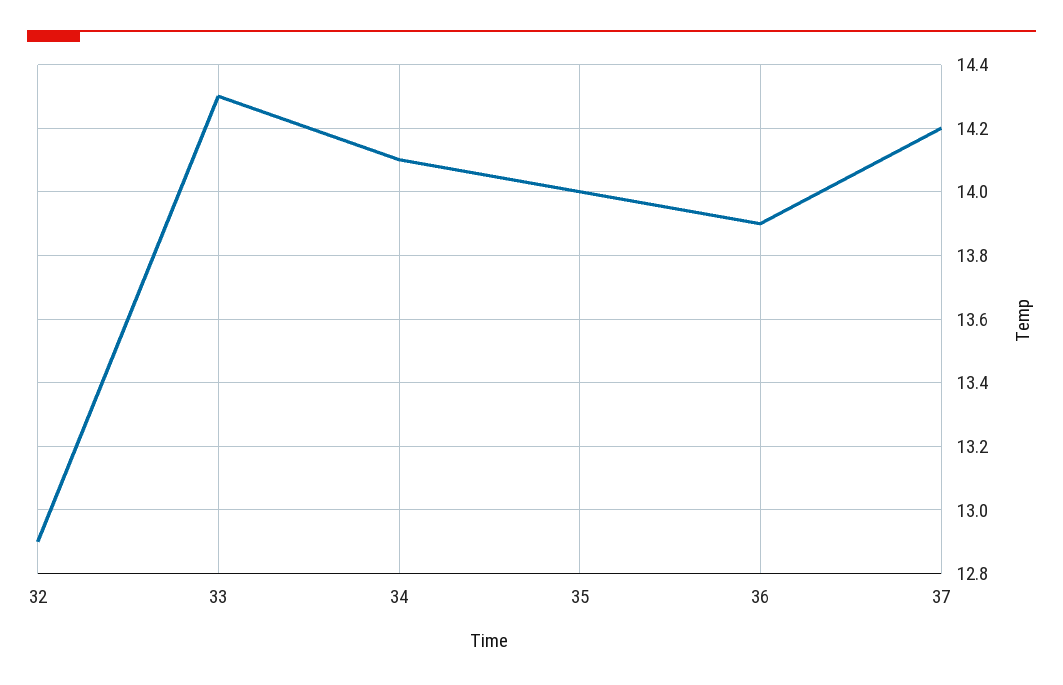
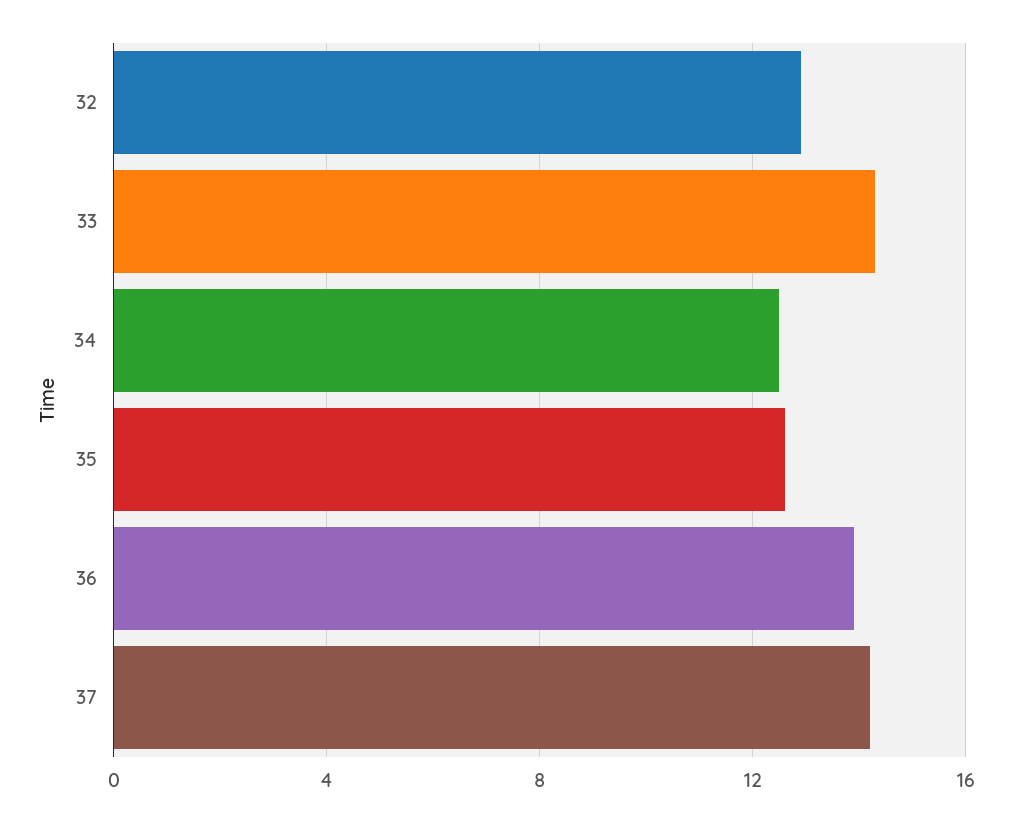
  {
    "32": 12.9,
    "33": 14.3,
-   "34": 14.1,
+   "34": 12.5,
-   "35": 14,
+   "35": 12.5,
    "36": 13.9,
    "37": 14.2
  }

